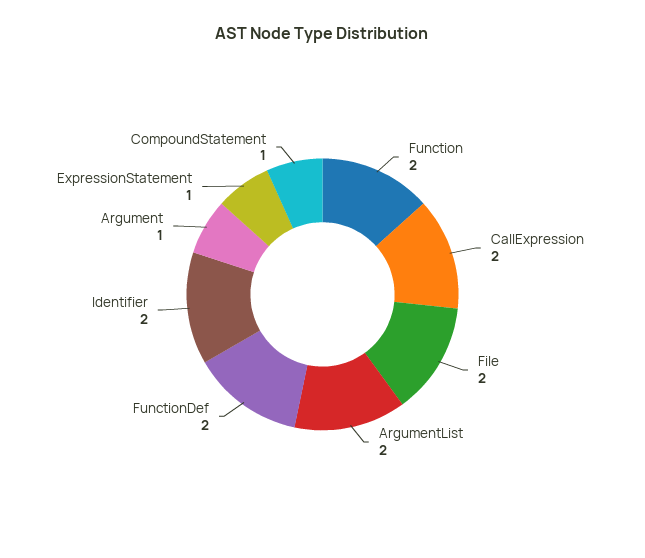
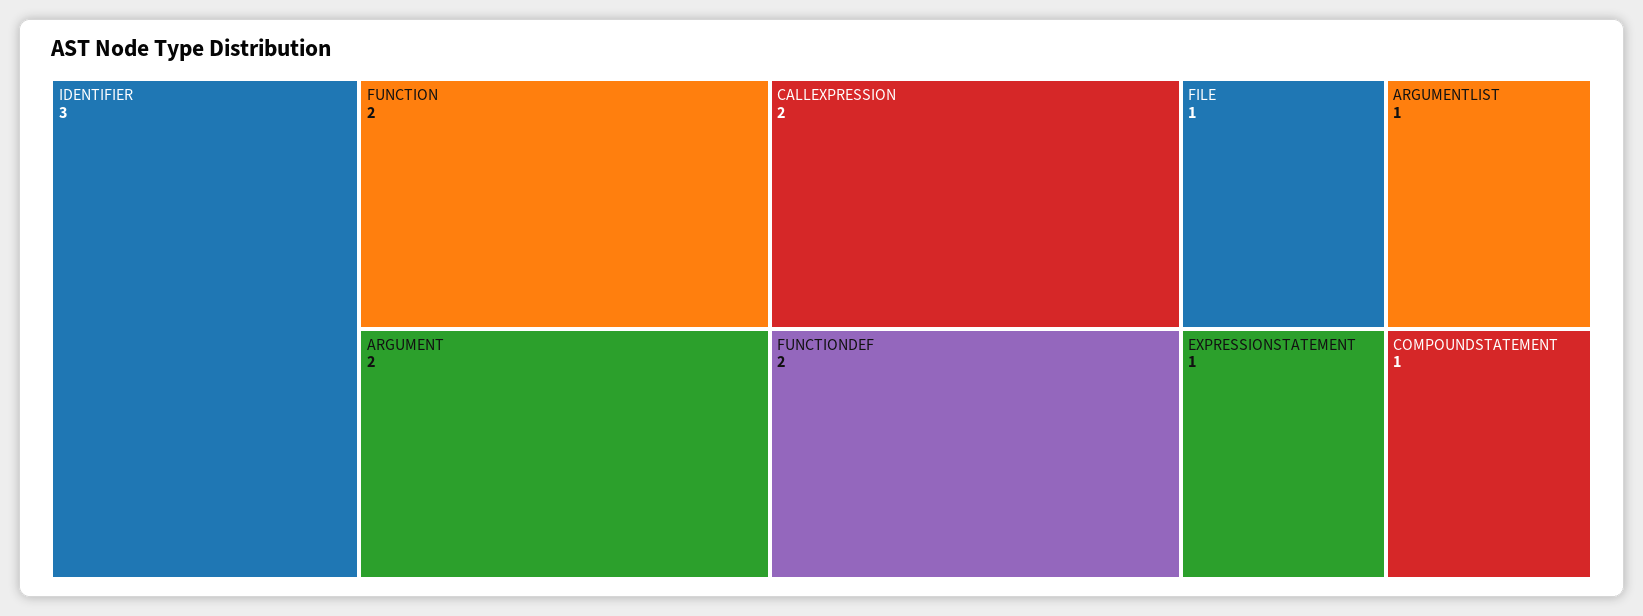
  {
    "Function": 2,
    "CallExpression": 2,
-   "File": 2,
+   "File": 1,
-   "ArgumentList": 2,
+   "ArgumentList": 1,
    "FunctionDef": 2,
-   "Identifier": 2,
+   "Identifier": 3,
-   "Argument": 1,
+   "Argument": 2,
    "ExpressionStatement": 1,
    "CompoundStatement": 1
  }

